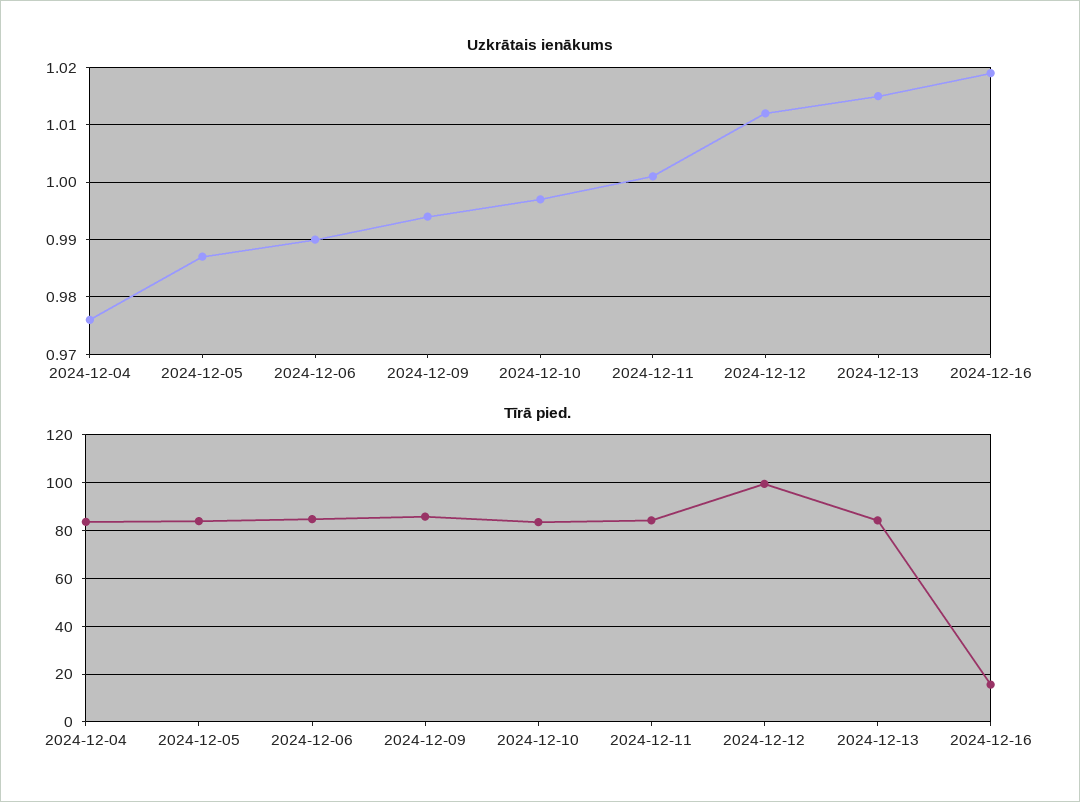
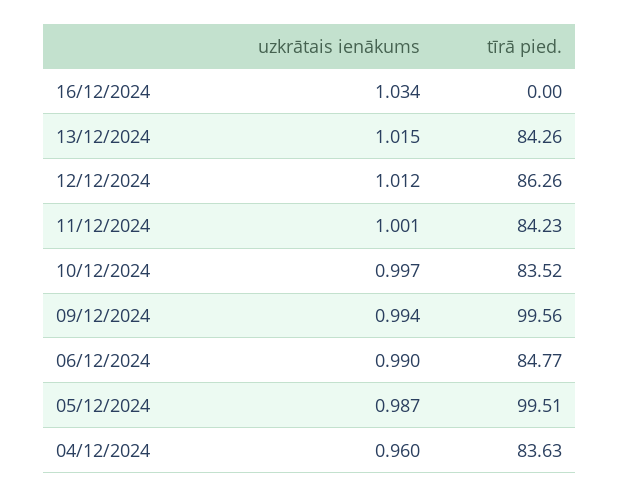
  {
    "Uzkrātais ienākums": {
-     "2024-12-04": 0.975,
+     "2024-12-04": 0.96,
      "2024-12-05": 0.987,
      "2024-12-06": 0.99,
      "2024-12-09": 0.994,
      "2024-12-10": 0.997,
      "2024-12-11": 1.001,
      "2024-12-12": 1.012,
      "2024-12-13": 1.015,
-     "2024-12-16": 1.02
+     "2024-12-16": 1.034
    },
    "Tīrā pied.": {
      "2024-12-04": 83.63,
-     "2024-12-05": 85,
+     "2024-12-05": 99.51,
      "2024-12-06": 84.77,
-     "2024-12-09": 85,
+     "2024-12-09": 99.56,
      "2024-12-10": 83.52,
      "2024-12-11": 84.23,
-     "2024-12-12": 100,
+     "2024-12-12": 86.26,
      "2024-12-13": 84.26,
-     "2024-12-16": 15
+     "2024-12-16": 0
    }
  }

